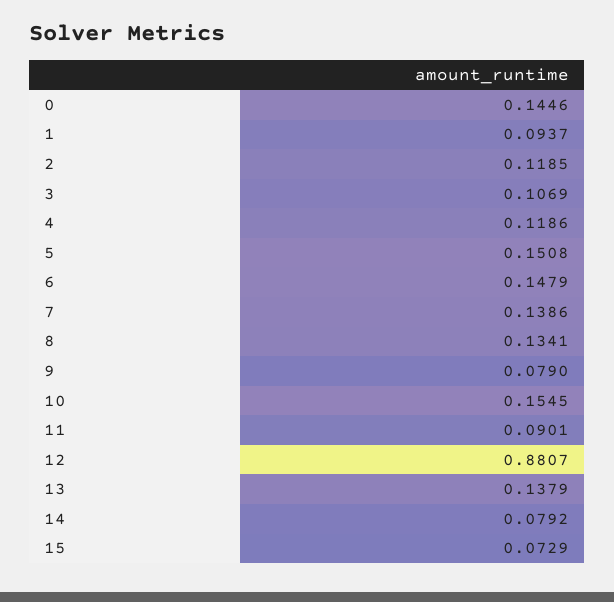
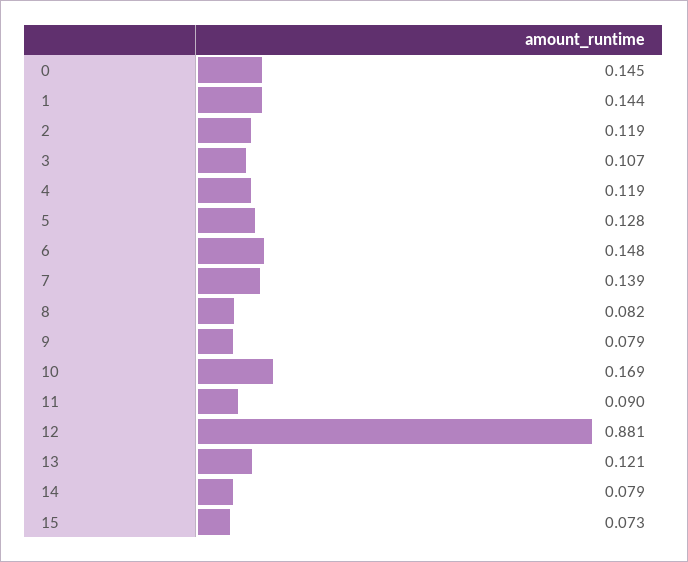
  {
    "0": 0.1446,
-   "1": 0.0937,
+   "1": 0.144,
    "2": 0.1185,
    "3": 0.1069,
    "4": 0.1186,
-   "5": 0.1508,
+   "5": 0.128,
    "6": 0.1479,
    "7": 0.1386,
-   "8": 0.1341,
+   "8": 0.082,
    "9": 0.079,
-   "10": 0.1545,
+   "10": 0.169,
    "11": 0.0901,
    "12": 0.8807,
-   "13": 0.1379,
+   "13": 0.121,
    "14": 0.0792,
    "15": 0.0729
  }

